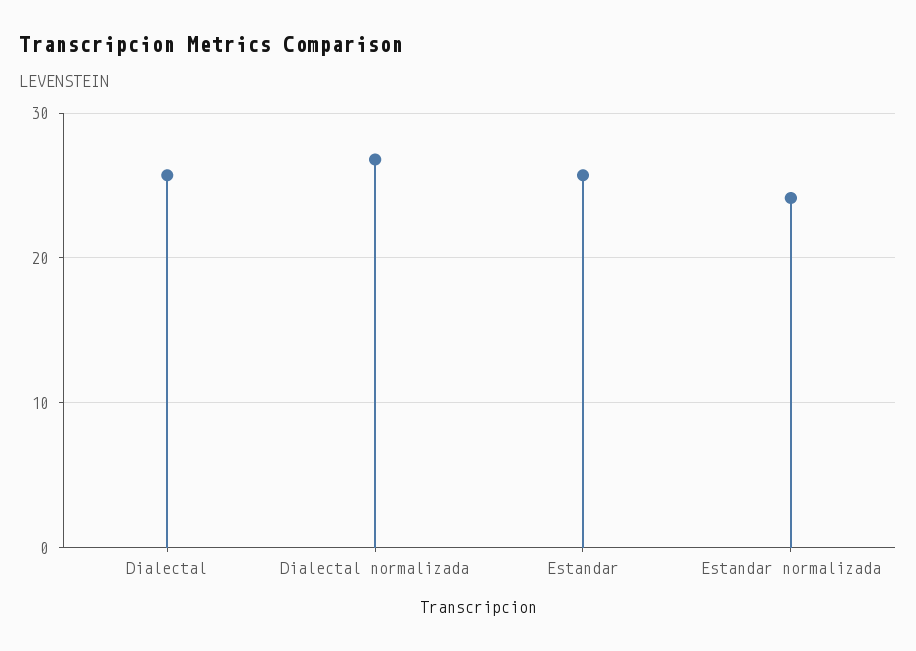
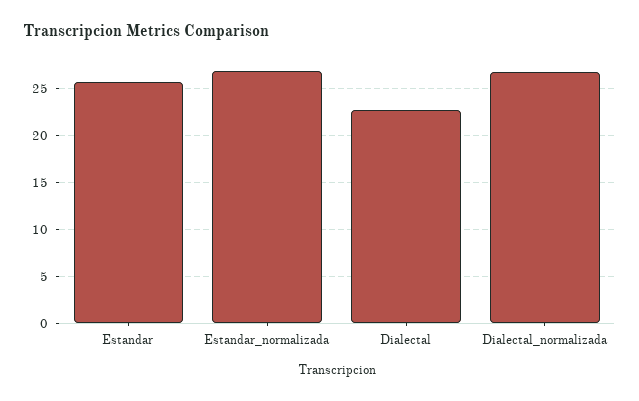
  {
-   "Dialectal": 26,
+   "Dialectal": 23,
    "Dialectal normalizada": 27,
    "Estandar": 26,
-   "Estandar normalizada": 24
+   "Estandar normalizada": 27
  }

